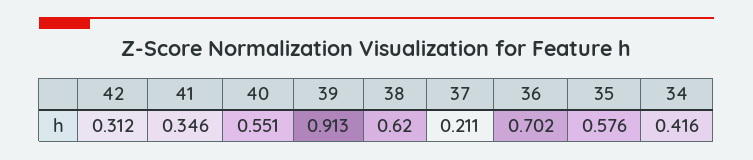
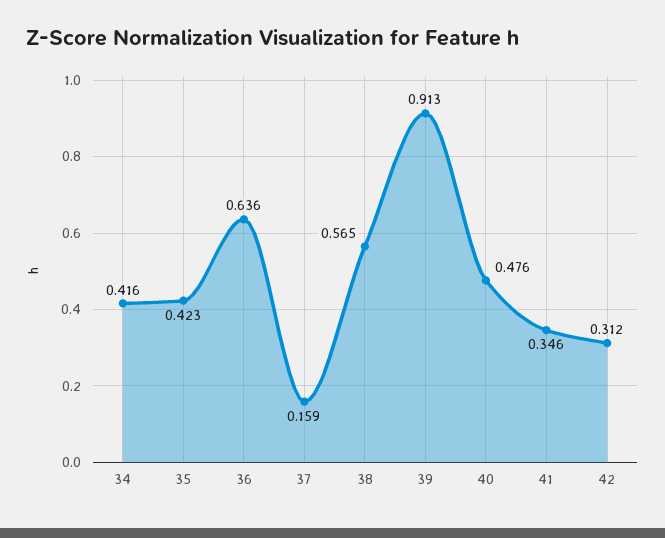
  {
    "42": 0.312,
    "41": 0.346,
-   "40": 0.551,
+   "40": 0.476,
    "39": 0.913,
-   "38": 0.62,
+   "38": 0.565,
-   "37": 0.211,
+   "37": 0.159,
-   "36": 0.702,
+   "36": 0.636,
-   "35": 0.576,
+   "35": 0.423,
    "34": 0.416
  }

